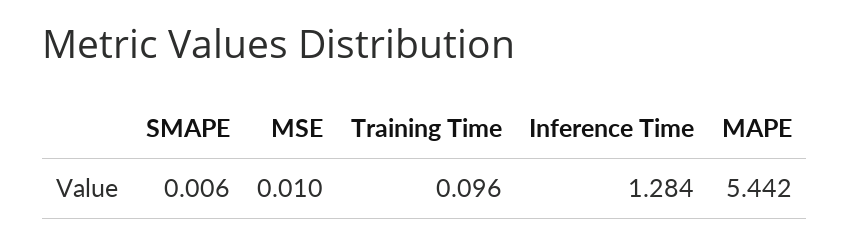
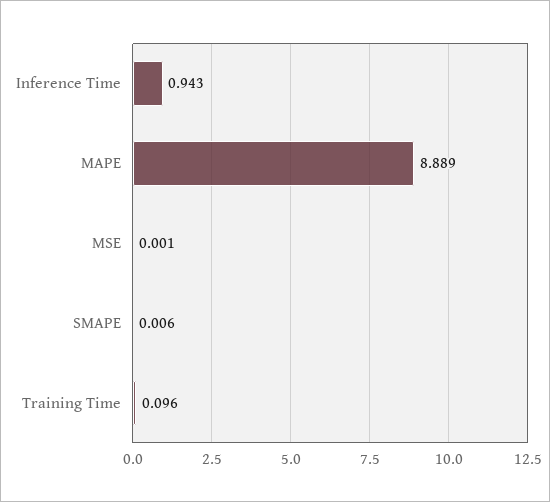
  {
    "SMAPE": 0.006,
-   "MSE": 0.01,
+   "MSE": 0.001,
    "Training Time": 0.096,
-   "Inference Time": 1.284,
+   "Inference Time": 0.943,
-   "MAPE": 5.442
+   "MAPE": 8.889
  }

